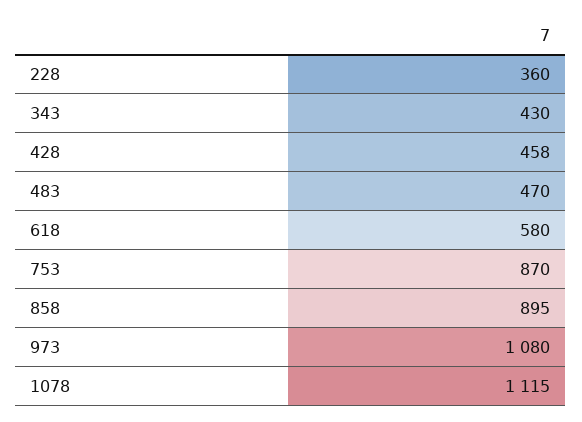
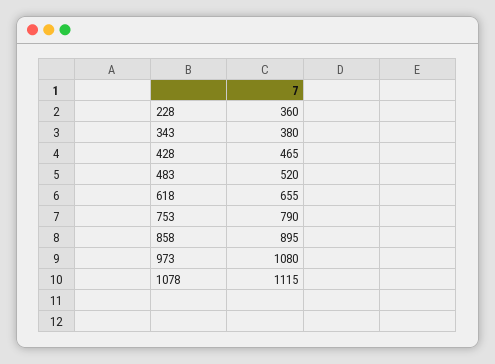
  {
    "228": 360,
-   "343": 430,
+   "343": 380,
-   "428": 458,
+   "428": 465,
-   "483": 470,
+   "483": 520,
-   "618": 580,
+   "618": 655,
-   "753": 870,
+   "753": 790,
    "858": 895,
    "973": 1080,
    "1078": 1115
  }

